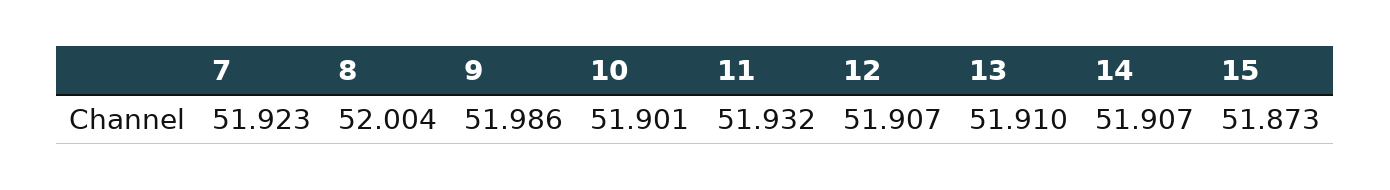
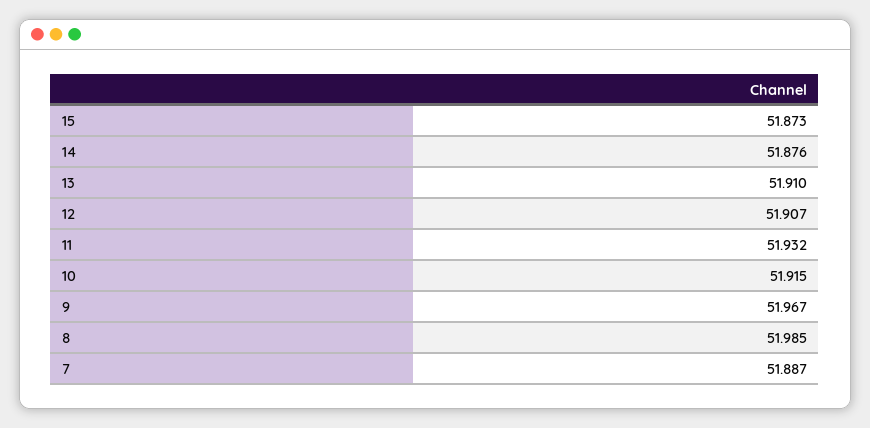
  {
-   "7": 51.923,
+   "7": 51.887,
-   "8": 52.004,
+   "8": 51.985,
-   "9": 51.986,
+   "9": 51.967,
-   "10": 51.901,
+   "10": 51.915,
    "11": 51.932,
    "12": 51.907,
    "13": 51.91,
-   "14": 51.907,
+   "14": 51.876,
    "15": 51.873
  }

